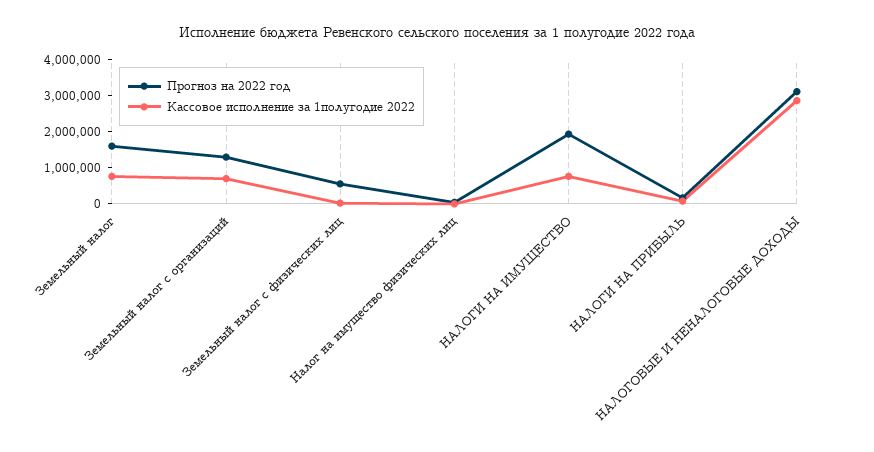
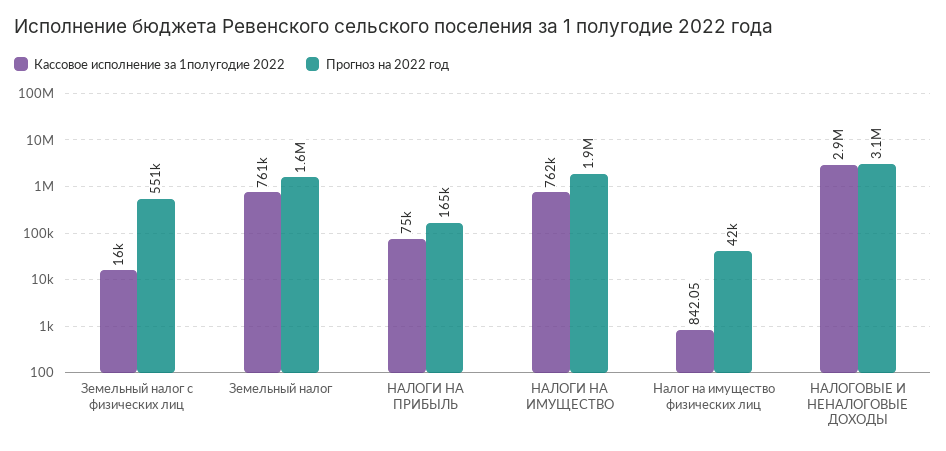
  {
    "Прогноз на 2022 год": {
      "Земельный налог": 1600000,
-     "Земельный налог с организаций": 1250000,
      "Земельный налог с физических лиц": 551000,
      "Налог на имущество физических лиц": 42000,
      "НАЛОГИ НА ИМУЩЕСТВО": 1900000,
      "НАЛОГИ НА ПРИБЫЛЬ": 165000,
      "НАЛОГОВЫЕ И НЕНАЛОГОВЫЕ ДОХОДЫ": 3100000
    },
    "Кассовое исполнение за 1полугодие 2022": {
      "Земельный налог": 761000,
-     "Земельный налог с организаций": 750000,
      "Земельный налог с физических лиц": 16000,
      "Налог на имущество физических лиц": 842.05,
      "НАЛОГИ НА ИМУЩЕСТВО": 762000,
      "НАЛОГИ НА ПРИБЫЛЬ": 75000,
      "НАЛОГОВЫЕ И НЕНАЛОГОВЫЕ ДОХОДЫ": 2900000
    }
  }

